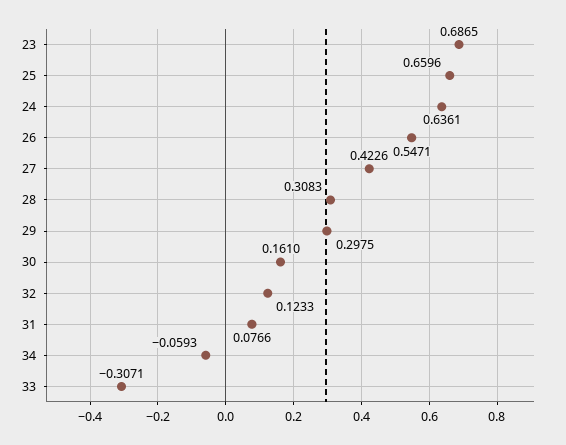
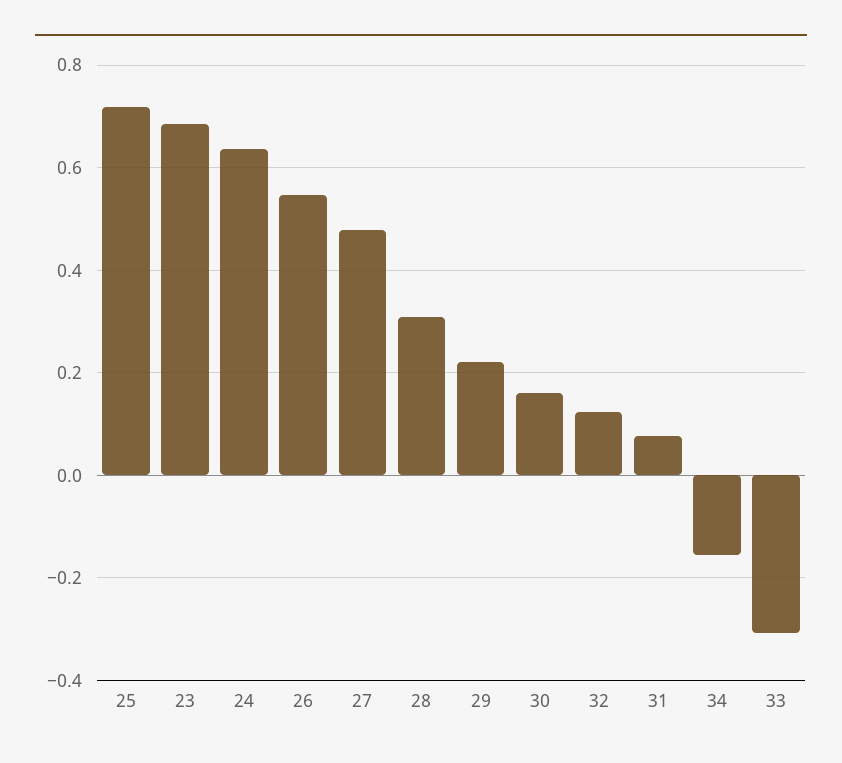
  {
    "23": 0.6865,
-   "25": 0.6596,
+   "25": 0.72,
    "24": 0.6361,
    "26": 0.5471,
-   "27": 0.4226,
+   "27": 0.48,
    "28": 0.3083,
-   "29": 0.2975,
+   "29": 0.22,
    "30": 0.161,
    "32": 0.1233,
    "31": 0.0766,
-   "34": -0.0593,
+   "34": -0.16,
    "33": -0.3071
  }

